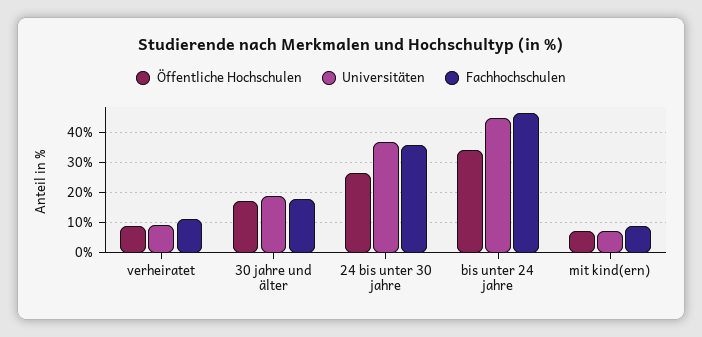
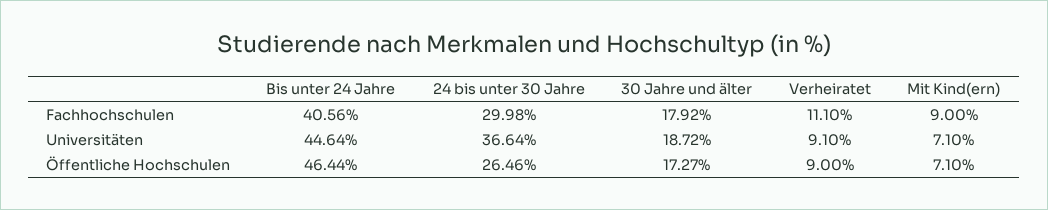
  {
    "Öffentliche Hochschulen": {
      "verheiratet": 9,
      "30 jahre und älter": 17.27,
      "24 bis unter 30 jahre": 26.46,
-     "bis unter 24 jahre": 34,
+     "bis unter 24 jahre": 46.44,
      "mit kind(ern)": 7.1
    },
    "Universitäten": {
      "verheiratet": 9.1,
      "30 jahre und älter": 18.72,
      "24 bis unter 30 jahre": 36.64,
      "bis unter 24 jahre": 44.64,
      "mit kind(ern)": 7.1
    },
    "Fachhochschulen": {
      "verheiratet": 11.1,
      "30 jahre und älter": 17.92,
-     "24 bis unter 30 jahre": 36,
+     "24 bis unter 30 jahre": 29.98,
-     "bis unter 24 jahre": 46,
+     "bis unter 24 jahre": 40.56,
      "mit kind(ern)": 9
    }
  }

